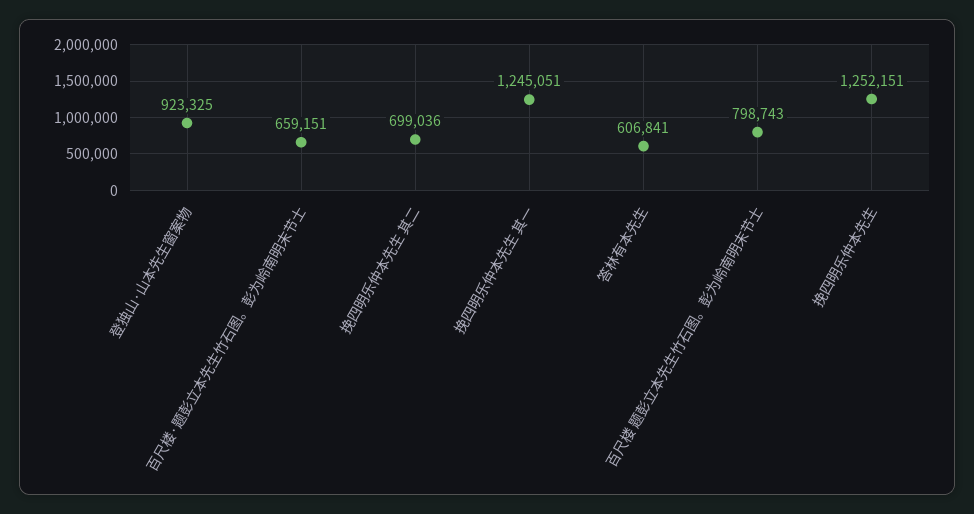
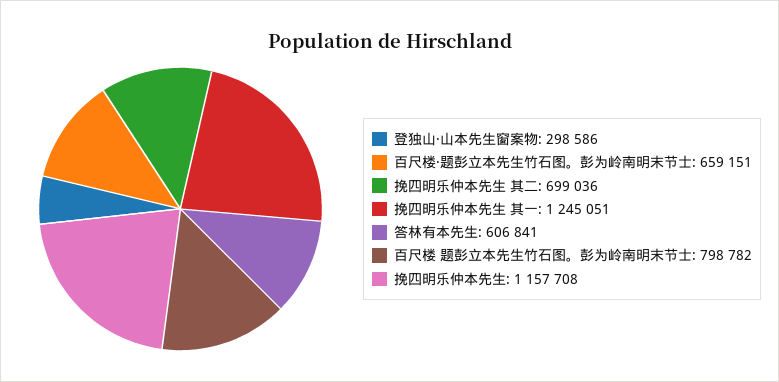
  {
-   "登独山·山本先生窗案物": 923325,
+   "登独山·山本先生窗案物": 298586,
    "百尺楼·题彭立本先生竹石图。彭为岭南明末节士": 659151,
    "挽四明乐仲本先生 其二": 699036,
    "挽四明乐仲本先生 其一": 1245051,
    "答林有本先生": 606841,
-   "百尺楼 题彭立本先生竹石图。彭为岭南明末节士": 798743,
+   "百尺楼 题彭立本先生竹石图。彭为岭南明末节士": 798782,
-   "挽四明乐仲本先生": 1252151
+   "挽四明乐仲本先生": 1157708
  }

